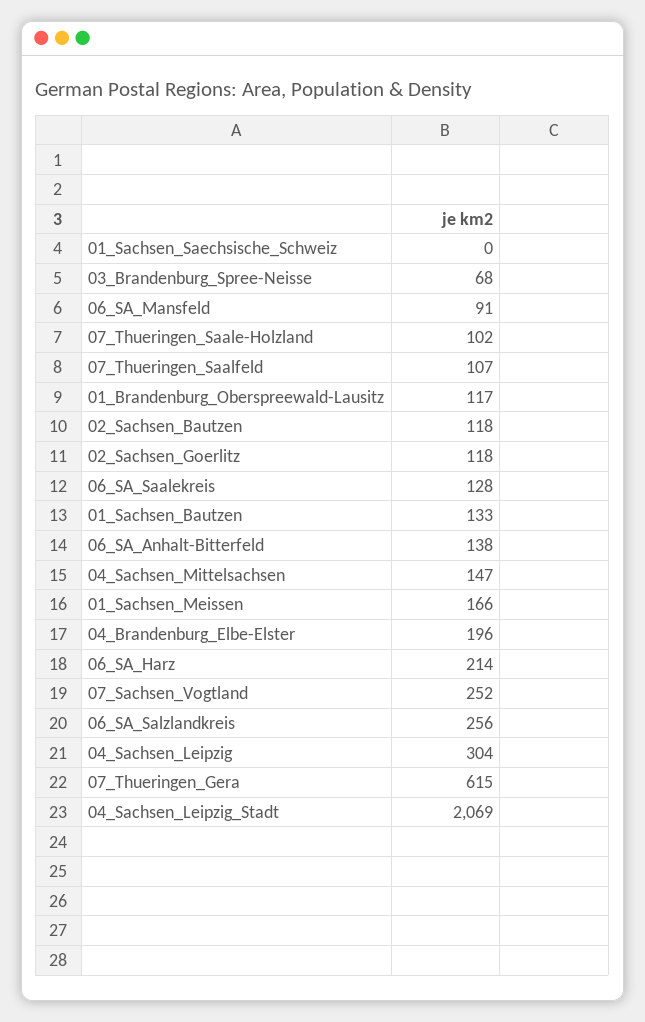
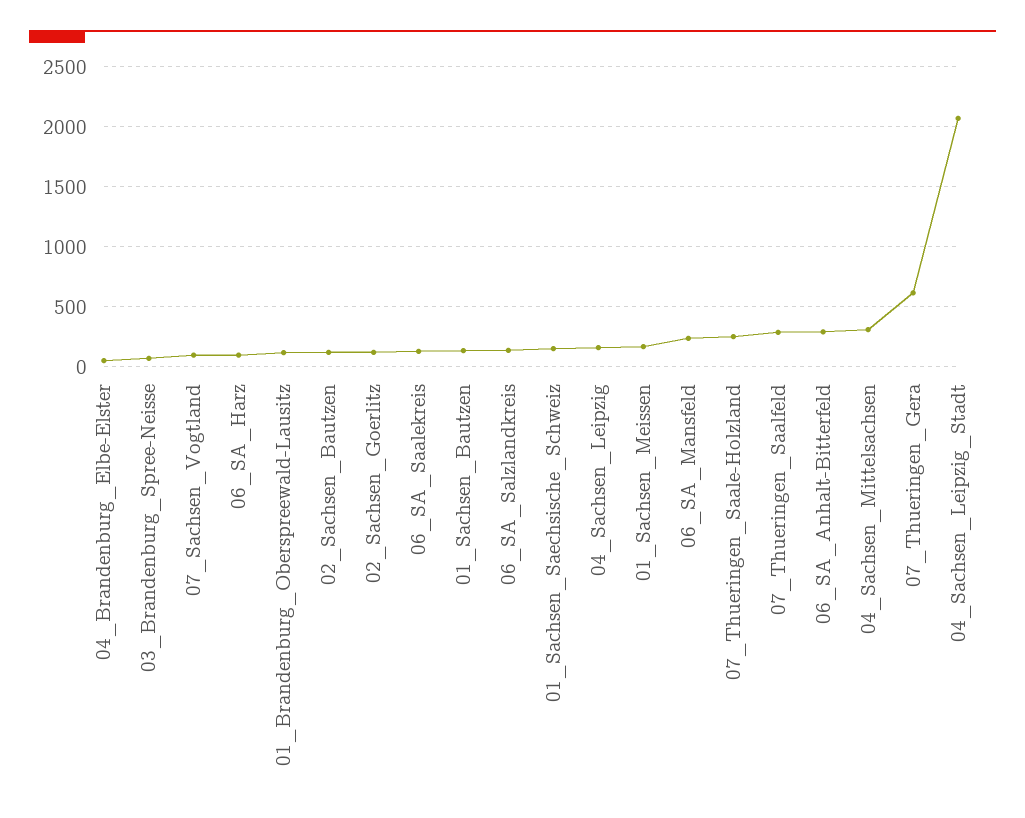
  {
-   "01_Sachsen_Saechsische_Schweiz": 0,
+   "01_Sachsen_Saechsische_Schweiz": 150,
    "03_Brandenburg_Spree-Neisse": 68,
-   "06_SA_Mansfeld": 91,
+   "06_SA_Mansfeld": 250,
-   "07_Thueringen_Saale-Holzland": 102,
+   "07_Thueringen_Saale-Holzland": 250,
-   "07_Thueringen_Saalfeld": 107,
+   "07_Thueringen_Saalfeld": 300,
    "01_Brandenburg_Oberspreewald-Lausitz": 117,
    "02_Sachsen_Bautzen": 118,
    "02_Sachsen_Goerlitz": 118,
    "06_SA_Saalekreis": 128,
    "01_Sachsen_Bautzen": 133,
-   "06_SA_Anhalt-Bitterfeld": 138,
+   "06_SA_Anhalt-Bitterfeld": 300,
-   "04_Sachsen_Mittelsachsen": 147,
+   "04_Sachsen_Mittelsachsen": 300,
    "01_Sachsen_Meissen": 166,
-   "04_Brandenburg_Elbe-Elster": 196,
+   "04_Brandenburg_Elbe-Elster": 50,
-   "06_SA_Harz": 214,
+   "06_SA_Harz": 100,
-   "07_Sachsen_Vogtland": 252,
+   "07_Sachsen_Vogtland": 100,
-   "06_SA_Salzlandkreis": 256,
+   "06_SA_Salzlandkreis": 150,
-   "04_Sachsen_Leipzig": 304,
+   "04_Sachsen_Leipzig": 150,
    "07_Thueringen_Gera": 615,
    "04_Sachsen_Leipzig_Stadt": 2069
  }

